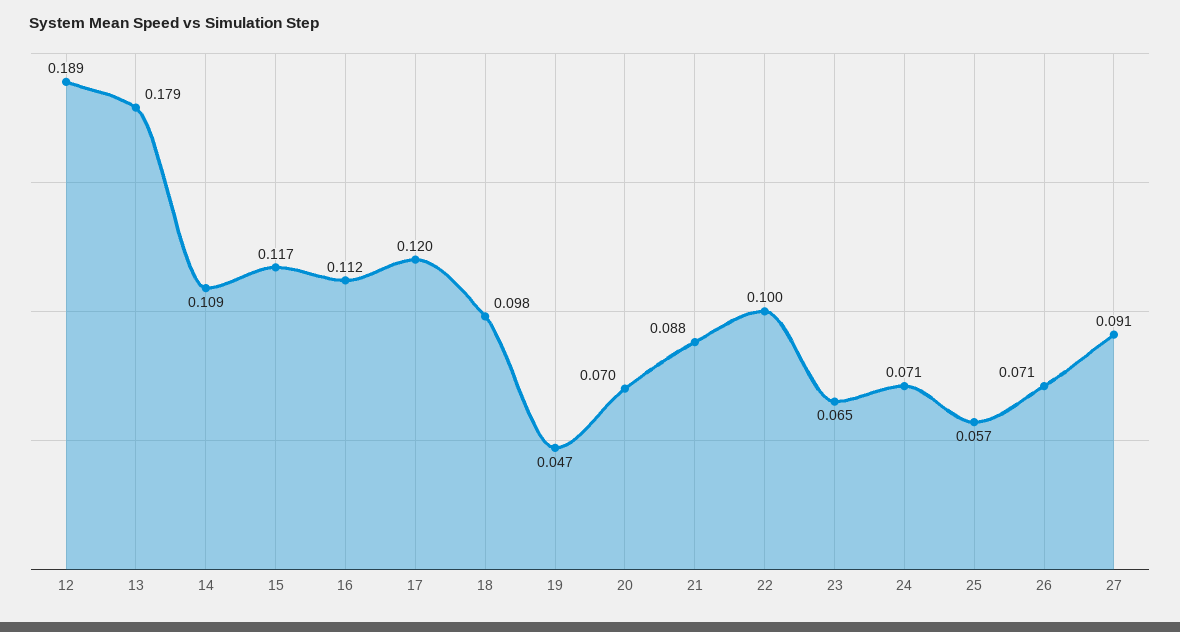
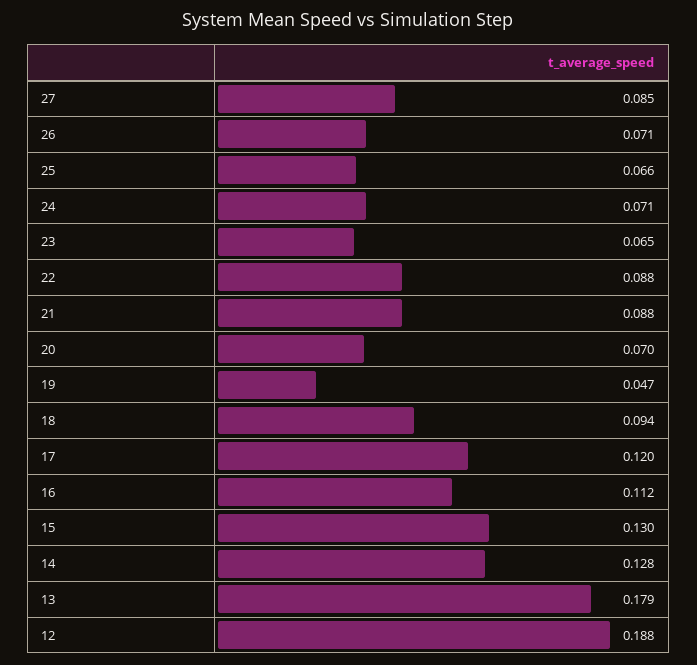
  {
-   "12": 0.189,
+   "12": 0.188,
    "13": 0.179,
-   "14": 0.109,
+   "14": 0.128,
-   "15": 0.117,
+   "15": 0.13,
    "16": 0.112,
    "17": 0.12,
-   "18": 0.098,
+   "18": 0.094,
    "19": 0.047,
    "20": 0.07,
    "21": 0.088,
-   "22": 0.1,
+   "22": 0.088,
    "23": 0.065,
    "24": 0.071,
-   "25": 0.057,
+   "25": 0.066,
    "26": 0.071,
-   "27": 0.091
+   "27": 0.085
  }

